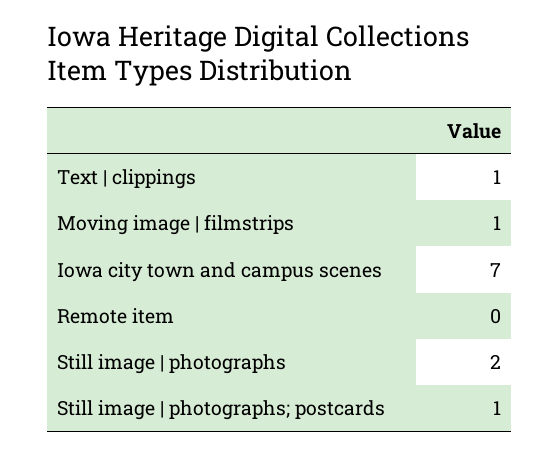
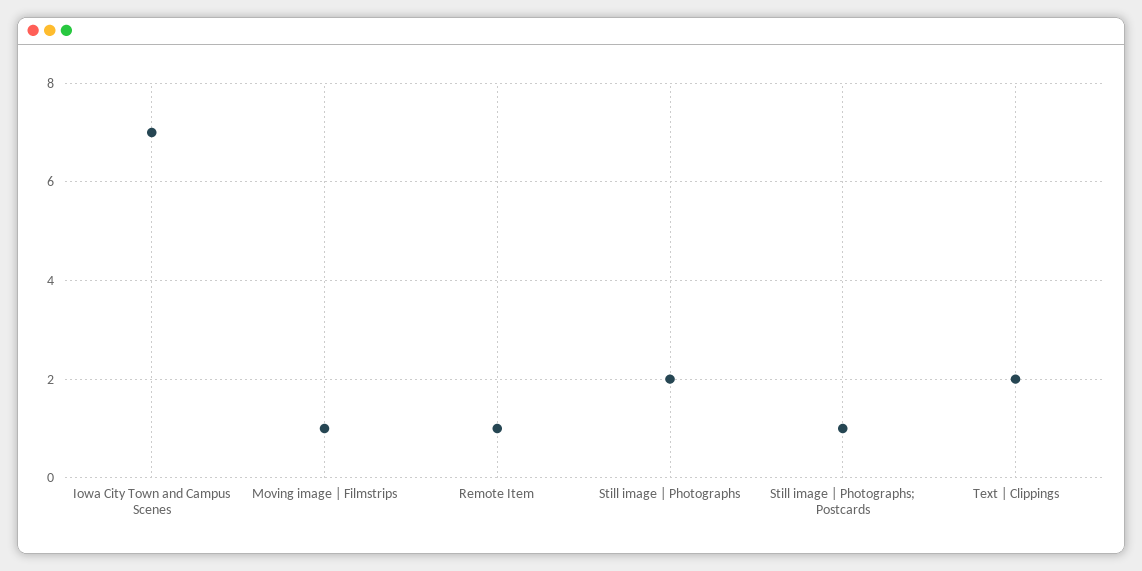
  {
-   "Text | clippings": 1,
+   "Text | clippings": 2,
    "Moving image | filmstrips": 1,
    "Iowa city town and campus scenes": 7,
-   "Remote item": 0,
+   "Remote item": 1,
    "Still image | photographs": 2,
    "Still image | photographs; postcards": 1
  }

